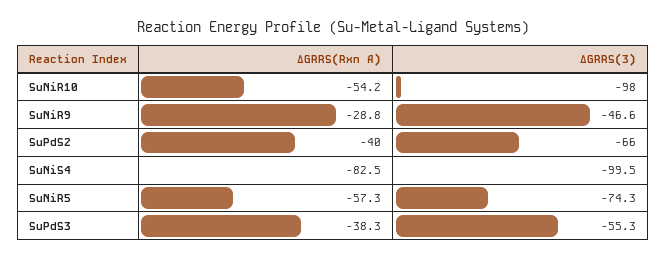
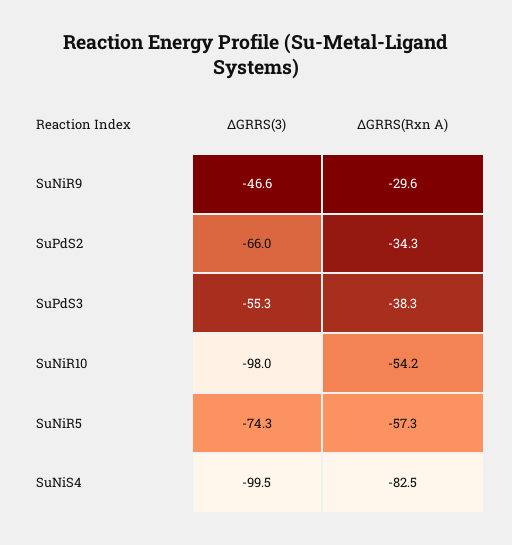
  {
    "ΔGRRS(Rxn A)": {
      "SuNiR10": -54.2,
-     "SuNiR9": -28.8,
+     "SuNiR9": -29.6,
-     "SuPdS2": -40,
+     "SuPdS2": -34.3,
      "SuNiS4": -82.5,
      "SuNiR5": -57.3,
      "SuPdS3": -38.3
    },
    "ΔGRRS(3)": {
      "SuNiR10": -98,
      "SuNiR9": -46.6,
      "SuPdS2": -66,
      "SuNiS4": -99.5,
      "SuNiR5": -74.3,
      "SuPdS3": -55.3
    }
  }

